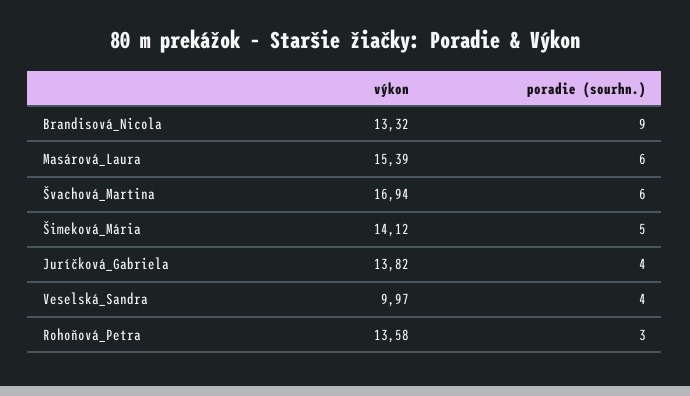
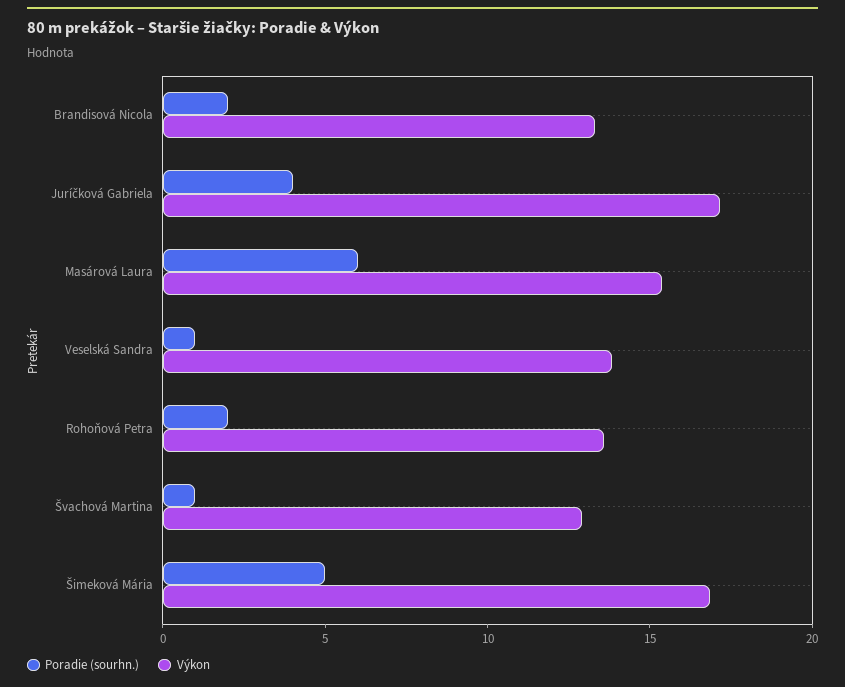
  {
    "výkon": {
      "Brandisová_Nicola": 13.32,
      "Masárová_Laura": 15.39,
-     "Švachová_Martina": 16.94,
+     "Švachová_Martina": 13,
-     "Šimeková_Mária": 14.12,
+     "Šimeková_Mária": 17,
-     "Juríčková_Gabriela": 13.82,
+     "Juríčková_Gabriela": 17,
-     "Veselská_Sandra": 9.97,
+     "Veselská_Sandra": 14,
      "Rohoňová_Petra": 13.58
    },
    "poradie (sourhn.)": {
-     "Brandisová_Nicola": 9,
+     "Brandisová_Nicola": 2,
      "Masárová_Laura": 6,
-     "Švachová_Martina": 6,
+     "Švachová_Martina": 1,
      "Šimeková_Mária": 5,
      "Juríčková_Gabriela": 4,
-     "Veselská_Sandra": 4,
+     "Veselská_Sandra": 1,
-     "Rohoňová_Petra": 3
+     "Rohoňová_Petra": 2
    }
  }

